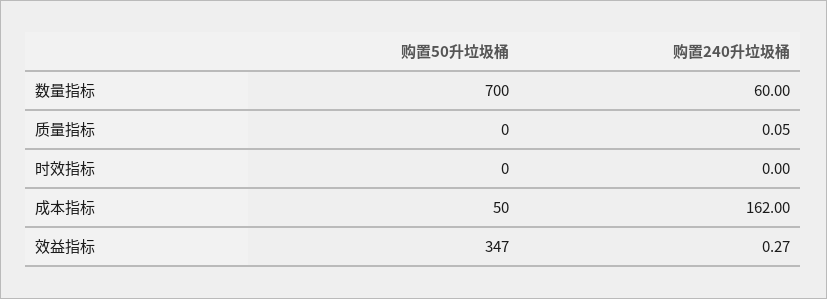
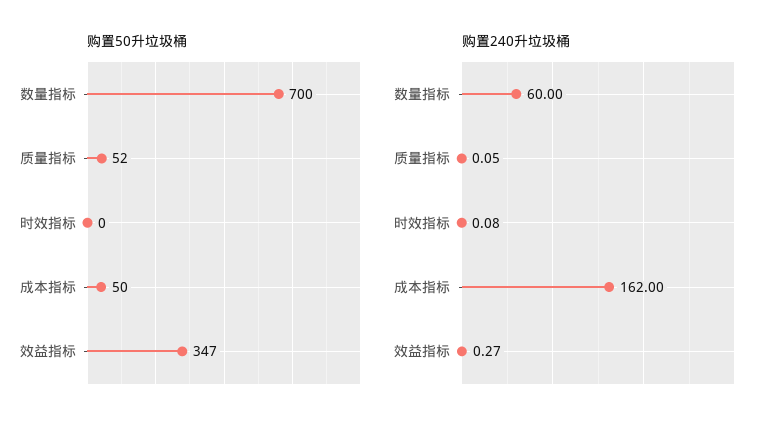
  {
    "购置50升垃圾桶": {
      "数量指标": 700,
-     "质量指标": 0,
+     "质量指标": 52,
      "时效指标": 0,
      "成本指标": 50,
      "效益指标": 347
    },
    "购置240升垃圾桶": {
      "数量指标": 60,
      "质量指标": 0.05,
-     "时效指标": 0,
+     "时效指标": 0.08,
      "成本指标": 162,
      "效益指标": 0.27
    }
  }

